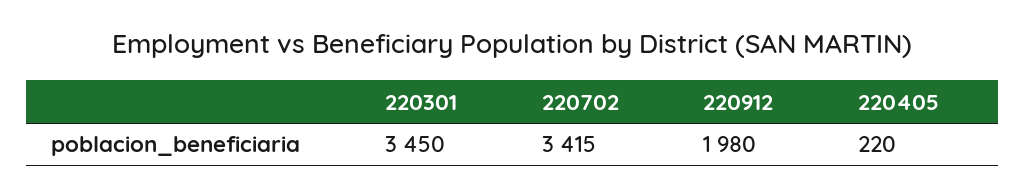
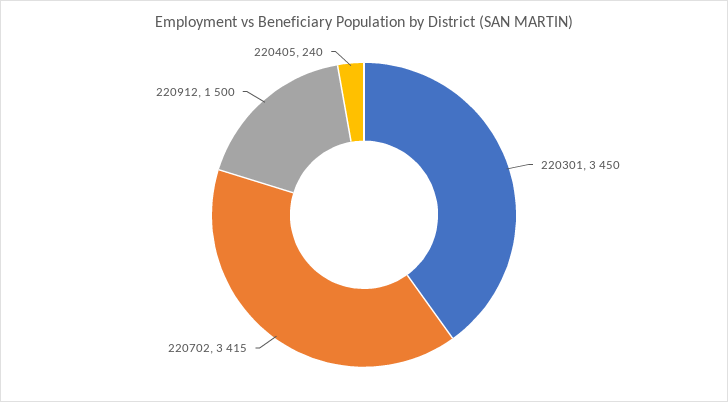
  {
    "220301": 3450,
    "220702": 3415,
-   "220912": 1980,
+   "220912": 1500,
-   "220405": 220
+   "220405": 240
  }

